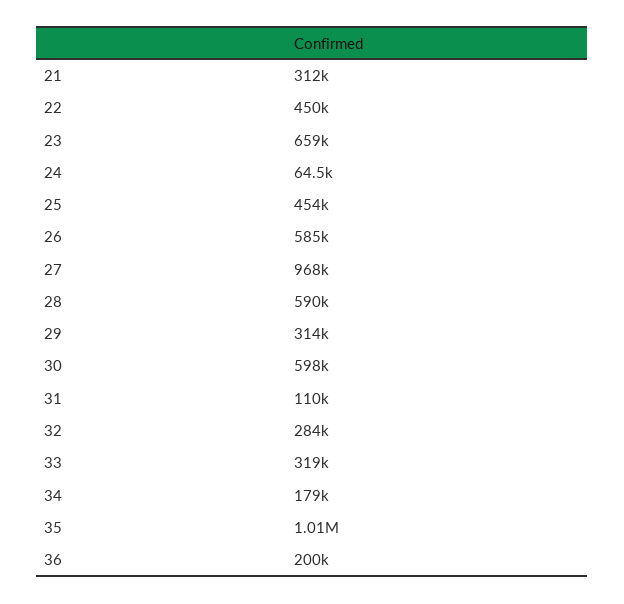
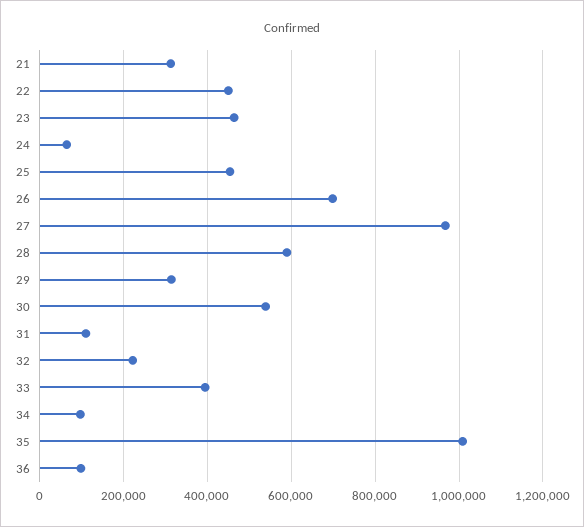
  {
    "21": 312000,
    "22": 450000,
-   "23": 659000,
+   "23": 460000,
    "24": 64500,
    "25": 454000,
-   "26": 585000,
+   "26": 700000,
    "27": 968000,
    "28": 590000,
    "29": 314000,
-   "30": 598000,
+   "30": 540000,
    "31": 110000,
-   "32": 284000,
+   "32": 220000,
-   "33": 319000,
+   "33": 400000,
-   "34": 179000,
+   "34": 100000,
    "35": 1010000,
-   "36": 200000
+   "36": 100000
  }

